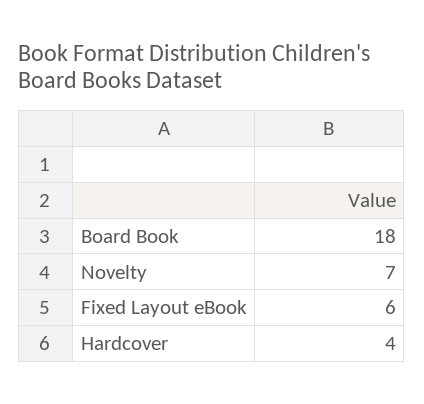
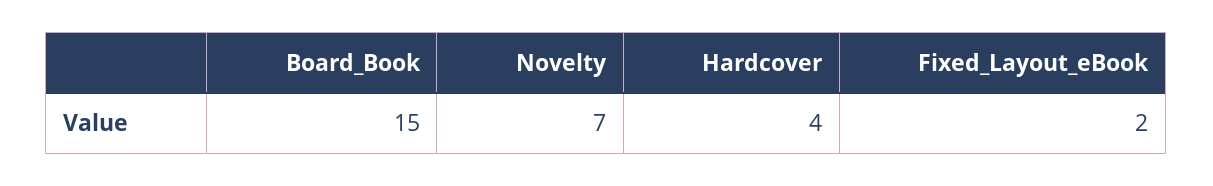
  {
-   "Board Book": 18,
+   "Board Book": 15,
    "Novelty": 7,
-   "Fixed Layout eBook": 6,
+   "Fixed Layout eBook": 2,
    "Hardcover": 4
  }

